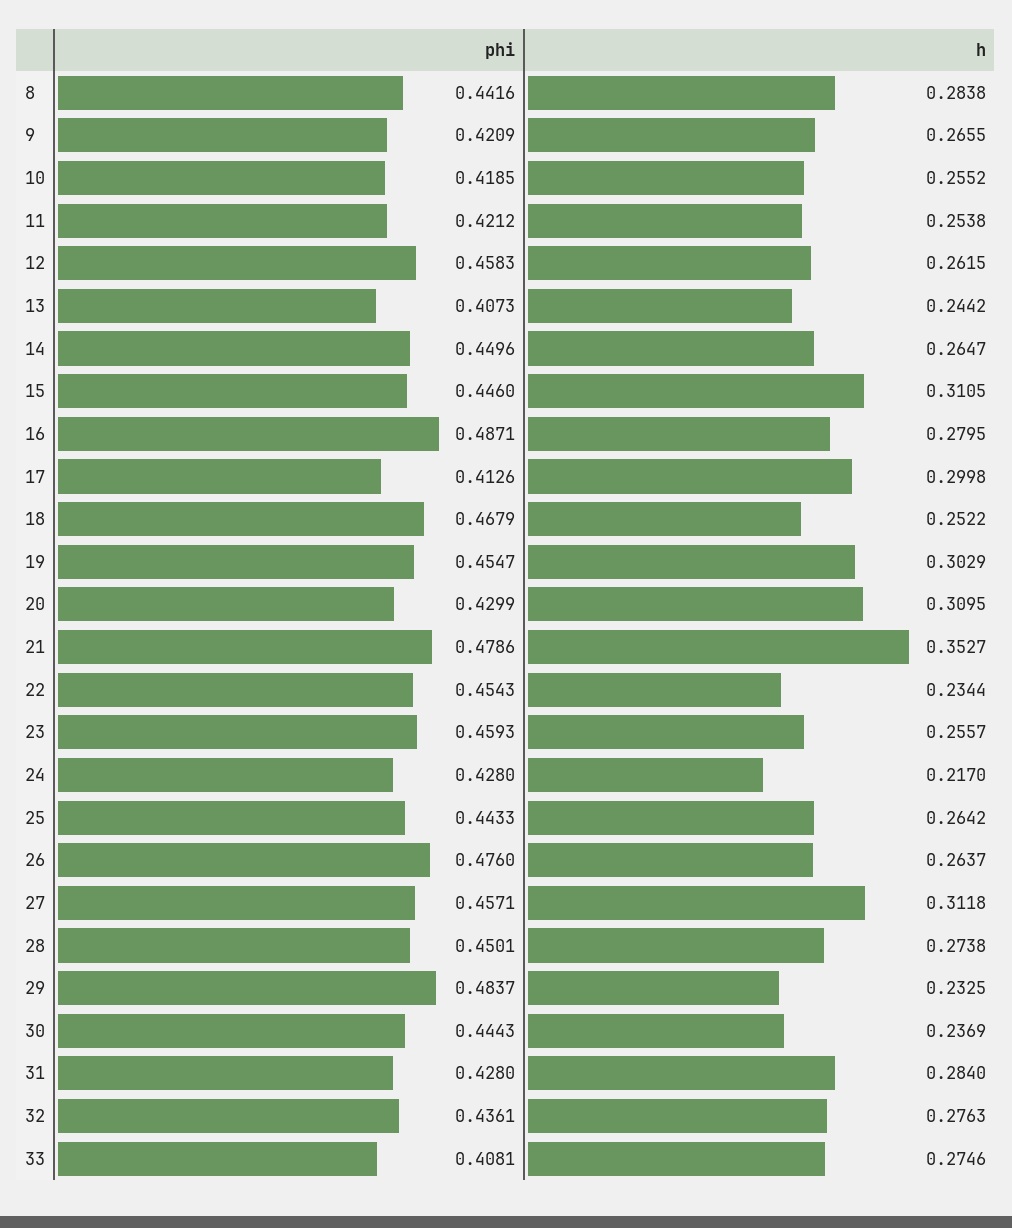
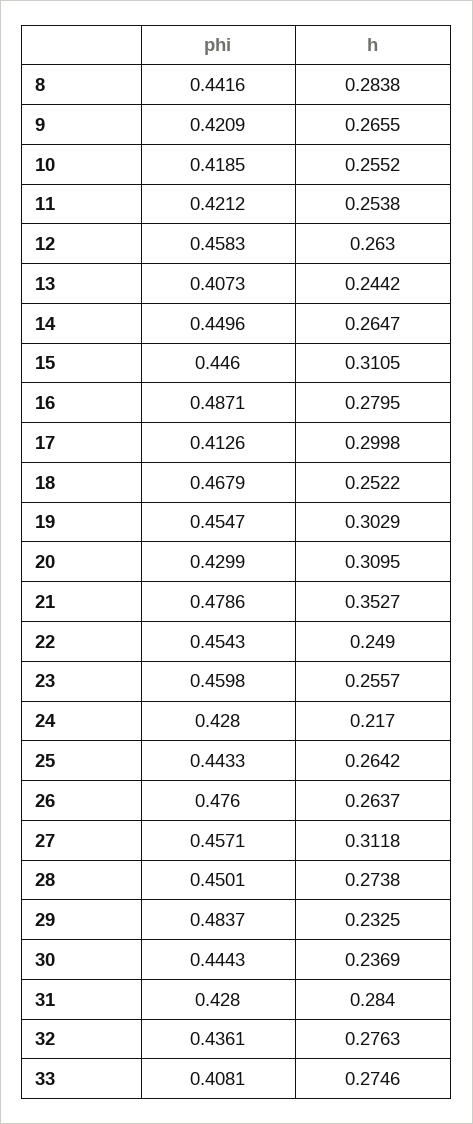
  {
    "phi": {
      "8": 0.4416,
      "9": 0.4209,
      "10": 0.4185,
      "11": 0.4212,
      "12": 0.4583,
      "13": 0.4073,
      "14": 0.4496,
      "15": 0.446,
      "16": 0.4871,
      "17": 0.4126,
      "18": 0.4679,
      "19": 0.4547,
      "20": 0.4299,
      "21": 0.4786,
      "22": 0.4543,
-     "23": 0.4593,
+     "23": 0.4598,
      "24": 0.428,
      "25": 0.4433,
      "26": 0.476,
      "27": 0.4571,
      "28": 0.4501,
      "29": 0.4837,
      "30": 0.4443,
      "31": 0.428,
      "32": 0.4361,
      "33": 0.4081
    },
    "h": {
      "8": 0.2838,
      "9": 0.2655,
      "10": 0.2552,
      "11": 0.2538,
-     "12": 0.2615,
+     "12": 0.263,
      "13": 0.2442,
      "14": 0.2647,
      "15": 0.3105,
      "16": 0.2795,
      "17": 0.2998,
      "18": 0.2522,
      "19": 0.3029,
      "20": 0.3095,
      "21": 0.3527,
-     "22": 0.2344,
+     "22": 0.249,
      "23": 0.2557,
      "24": 0.217,
      "25": 0.2642,
      "26": 0.2637,
      "27": 0.3118,
      "28": 0.2738,
      "29": 0.2325,
      "30": 0.2369,
      "31": 0.284,
      "32": 0.2763,
      "33": 0.2746
    }
  }

